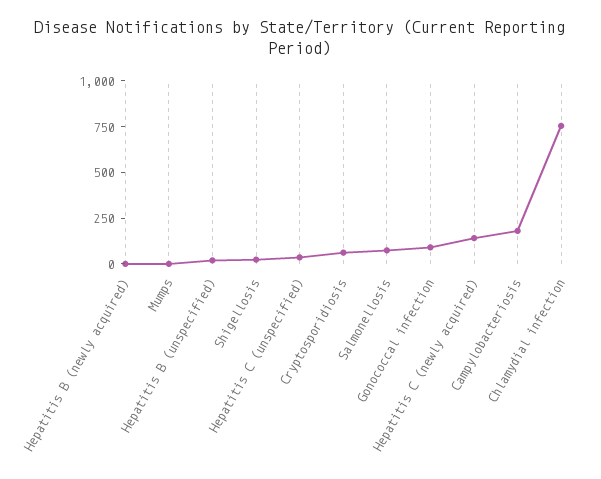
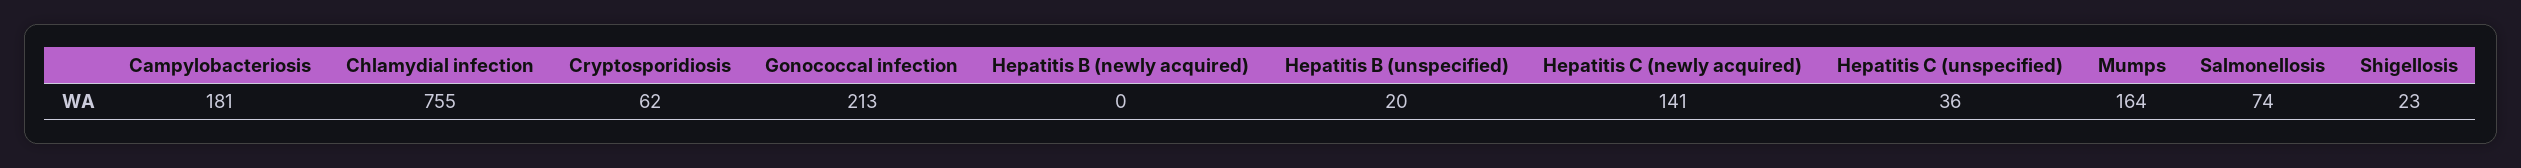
  {
    "Hepatitis B (newly acquired)": 0,
-   "Mumps": 0,
+   "Mumps": 164,
    "Hepatitis B (unspecified)": 20,
    "Shigellosis": 23,
    "Hepatitis C (unspecified)": 36,
    "Cryptosporidiosis": 62,
    "Salmonellosis": 74,
-   "Gonococcal infection": 100,
+   "Gonococcal infection": 213,
    "Hepatitis C (newly acquired)": 141,
    "Campylobacteriosis": 181,
    "Chlamydial infection": 755
  }

